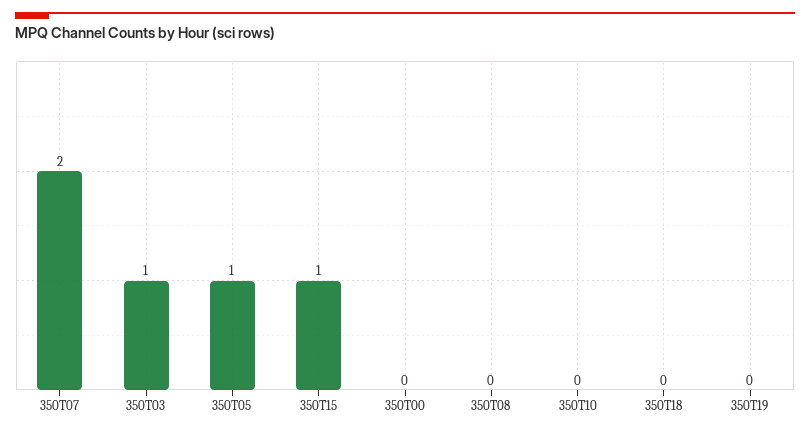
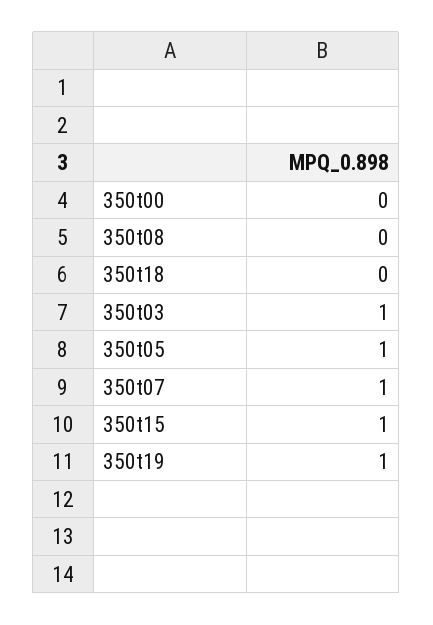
  {
-   "350T07": 2,
+   "350T07": 1,
    "350T03": 1,
    "350T05": 1,
    "350T15": 1,
    "350T00": 0,
    "350T08": 0,
-   "350T10": 0,
    "350T18": 0,
-   "350T19": 0
+   "350T19": 1
  }

